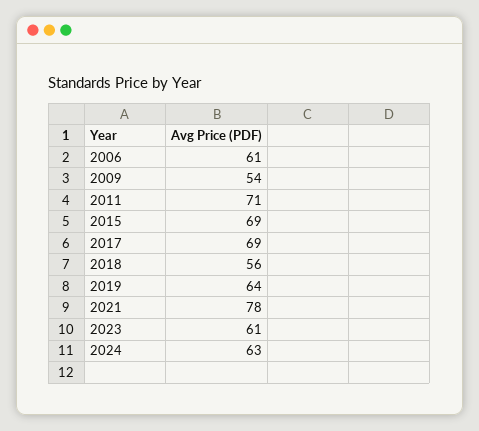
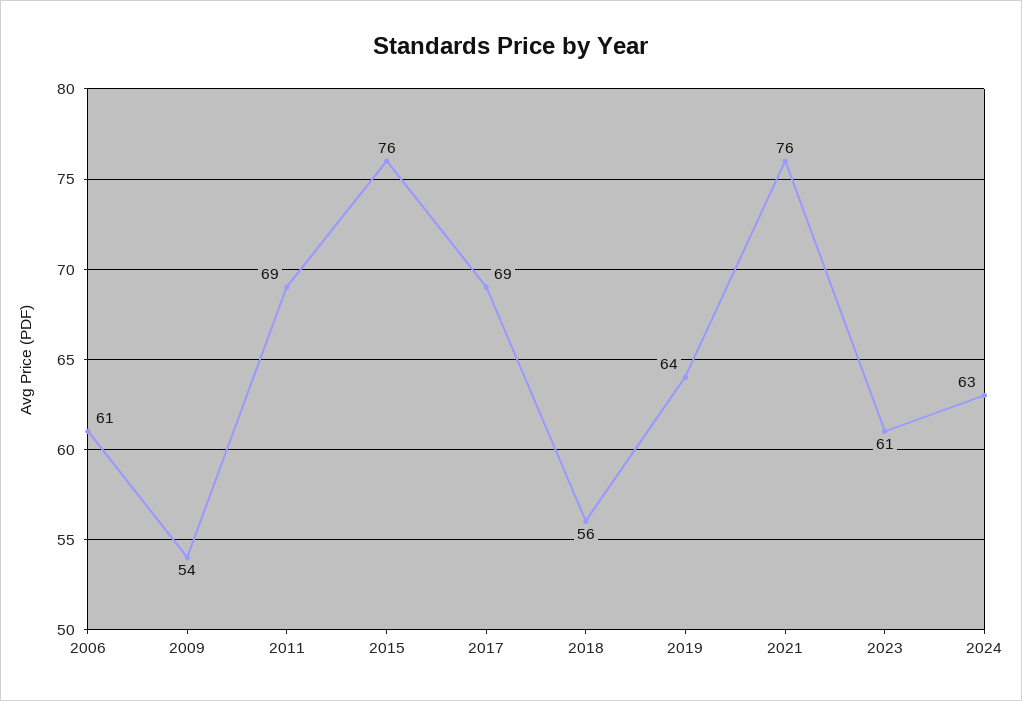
  {
    "2006": 61,
    "2009": 54,
-   "2011": 71,
+   "2011": 69,
-   "2015": 69,
+   "2015": 76,
    "2017": 69,
    "2018": 56,
    "2019": 64,
-   "2021": 78,
+   "2021": 76,
    "2023": 61,
    "2024": 63
  }

